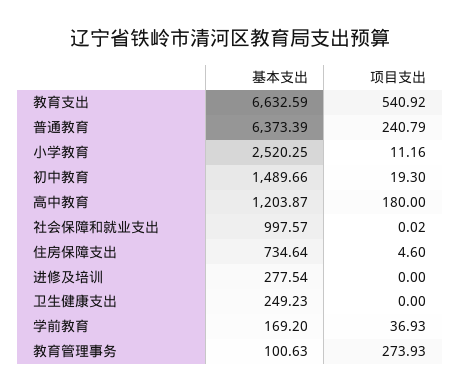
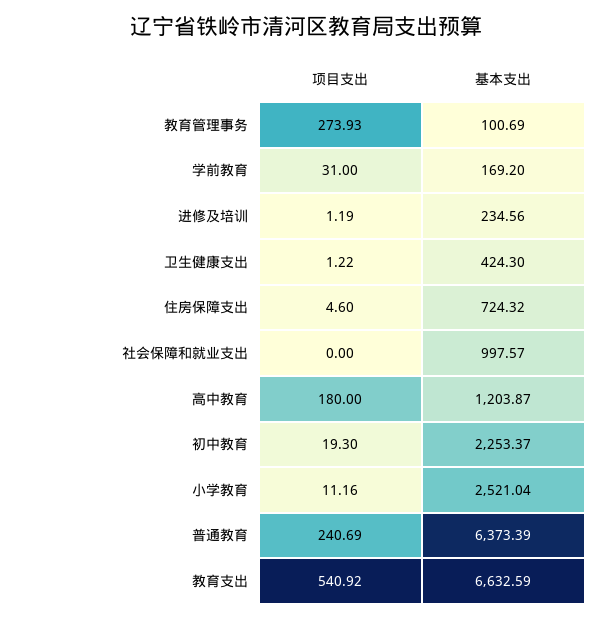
  {
    "基本支出": {
      "教育支出": 6632.59,
      "普通教育": 6373.39,
-     "小学教育": 2520.25,
+     "小学教育": 2521.04,
-     "初中教育": 1489.66,
+     "初中教育": 2253.37,
      "高中教育": 1203.87,
      "社会保障和就业支出": 997.57,
-     "住房保障支出": 734.64,
+     "住房保障支出": 724.32,
-     "进修及培训": 277.54,
+     "进修及培训": 234.56,
-     "卫生健康支出": 249.23,
+     "卫生健康支出": 424.3,
      "学前教育": 169.2,
-     "教育管理事务": 100.63
+     "教育管理事务": 100.69
    },
    "项目支出": {
      "教育支出": 540.92,
-     "普通教育": 240.79,
+     "普通教育": 240.69,
      "小学教育": 11.16,
      "初中教育": 19.3,
      "高中教育": 180,
-     "社会保障和就业支出": 0.02,
+     "社会保障和就业支出": 0,
      "住房保障支出": 4.6,
-     "进修及培训": 0,
+     "进修及培训": 1.19,
-     "卫生健康支出": 0,
+     "卫生健康支出": 1.22,
-     "学前教育": 36.93,
+     "学前教育": 31,
      "教育管理事务": 273.93
    }
  }

